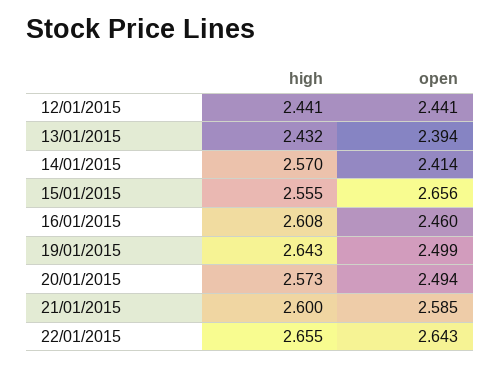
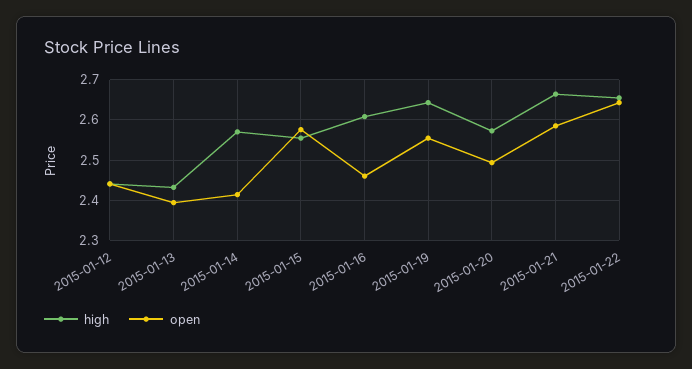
  {
    "high": {
      "12/01/2015": 2.441,
      "13/01/2015": 2.432,
      "14/01/2015": 2.57,
      "15/01/2015": 2.555,
      "16/01/2015": 2.608,
      "19/01/2015": 2.643,
      "20/01/2015": 2.573,
-     "21/01/2015": 2.6,
+     "21/01/2015": 2.66,
      "22/01/2015": 2.655
    },
    "open": {
      "12/01/2015": 2.441,
      "13/01/2015": 2.394,
      "14/01/2015": 2.414,
-     "15/01/2015": 2.656,
+     "15/01/2015": 2.58,
      "16/01/2015": 2.46,
-     "19/01/2015": 2.499,
+     "19/01/2015": 2.56,
      "20/01/2015": 2.494,
      "21/01/2015": 2.585,
      "22/01/2015": 2.643
    }
  }

